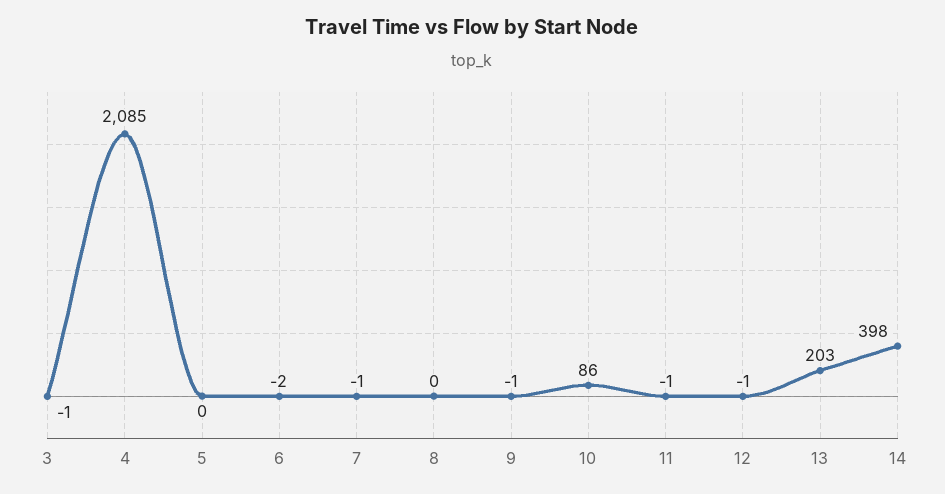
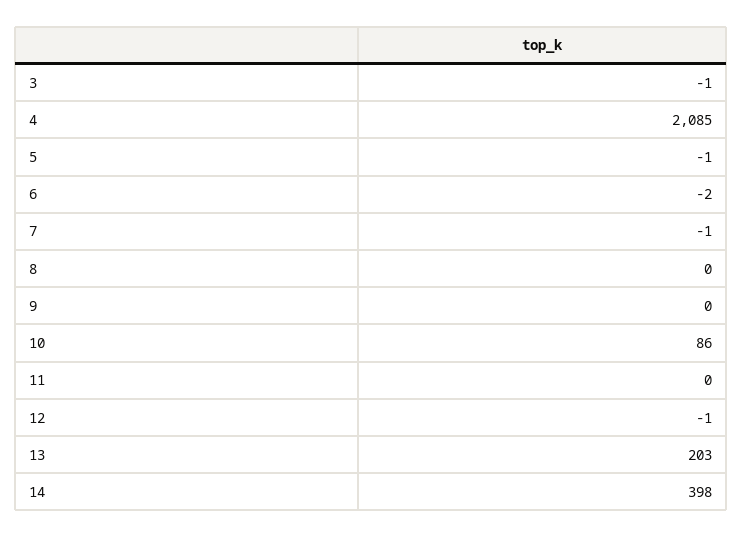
  {
    "3": -1,
    "4": 2085,
-   "5": 0,
+   "5": -1,
    "6": -2,
    "7": -1,
    "8": 0,
-   "9": -1,
+   "9": 0,
    "10": 86,
-   "11": -1,
+   "11": 0,
    "12": -1,
    "13": 203,
    "14": 398
  }

